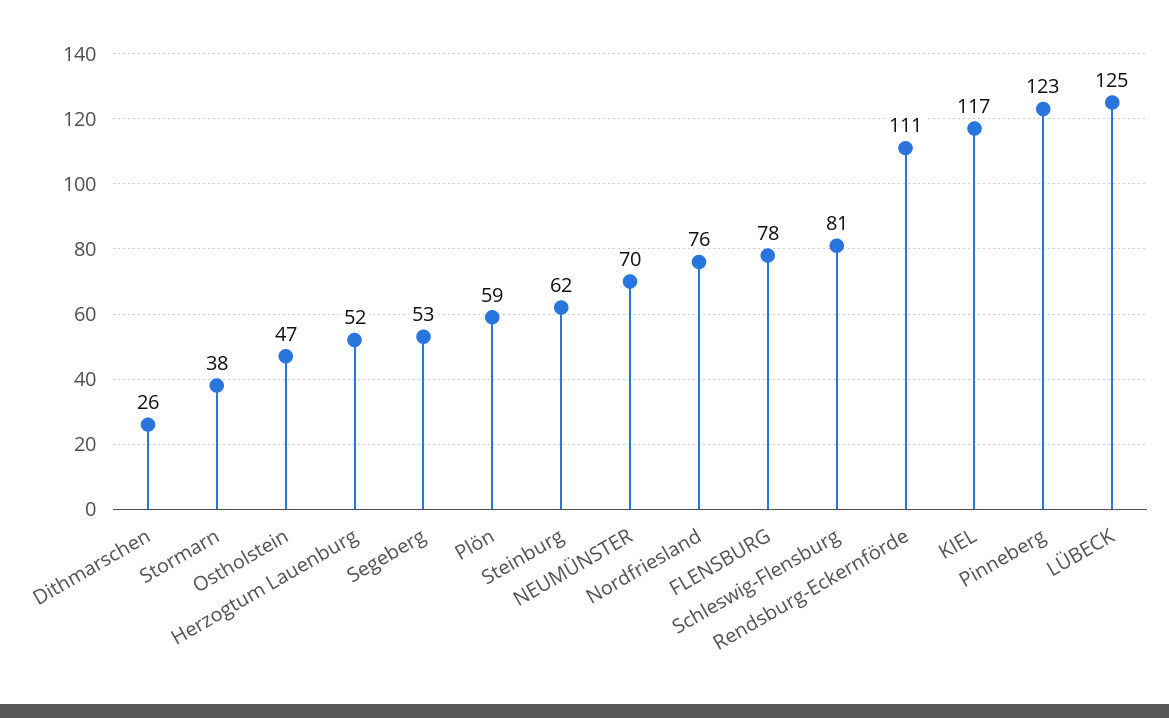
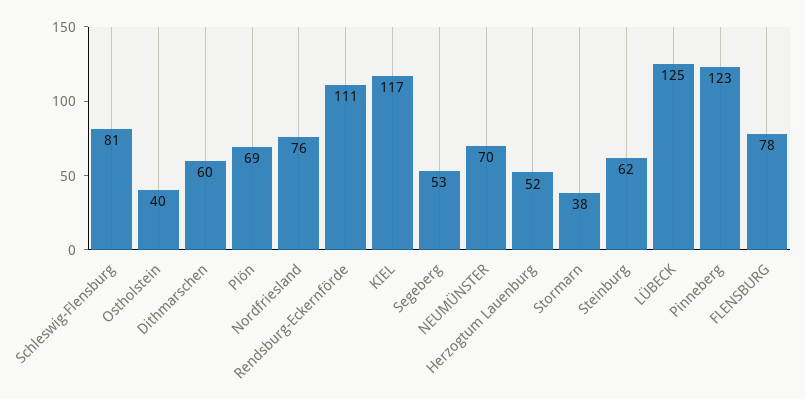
  {
-   "Dithmarschen": 26,
+   "Dithmarschen": 60,
    "Stormarn": 38,
-   "Ostholstein": 47,
+   "Ostholstein": 40,
    "Herzogtum Lauenburg": 52,
    "Segeberg": 53,
-   "Plön": 59,
+   "Plön": 69,
    "Steinburg": 62,
    "NEUMÜNSTER": 70,
    "Nordfriesland": 76,
    "FLENSBURG": 78,
    "Schleswig-Flensburg": 81,
    "Rendsburg-Eckernförde": 111,
    "KIEL": 117,
    "Pinneberg": 123,
    "LÜBECK": 125
  }

